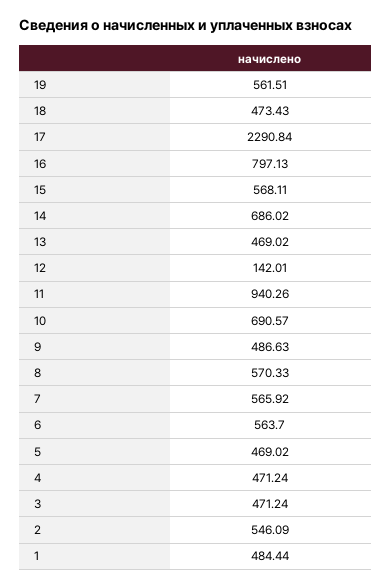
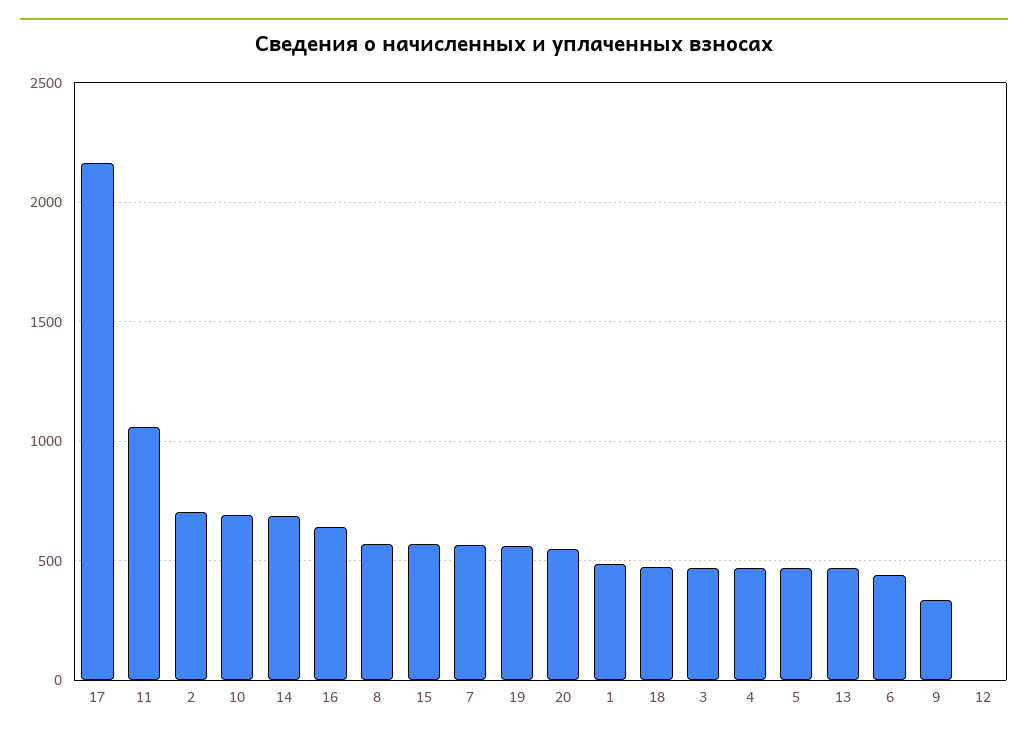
  {
    "19": 561.51,
    "18": 473.43,
-   "17": 2290.84,
+   "17": 2150,
-   "16": 797.13,
+   "16": 650,
    "15": 568.11,
    "14": 686.02,
    "13": 469.02,
-   "12": 142.01,
+   "12": 0,
-   "11": 940.26,
+   "11": 1050,
    "10": 690.57,
-   "9": 486.63,
+   "9": 350,
    "8": 570.33,
    "7": 565.92,
-   "6": 563.7,
+   "6": 450,
    "5": 469.02,
    "4": 471.24,
    "3": 471.24,
-   "2": 546.09,
+   "2": 700,
-   "1": 484.44
+   "1": 484.44,
+   "20": 550
  }

